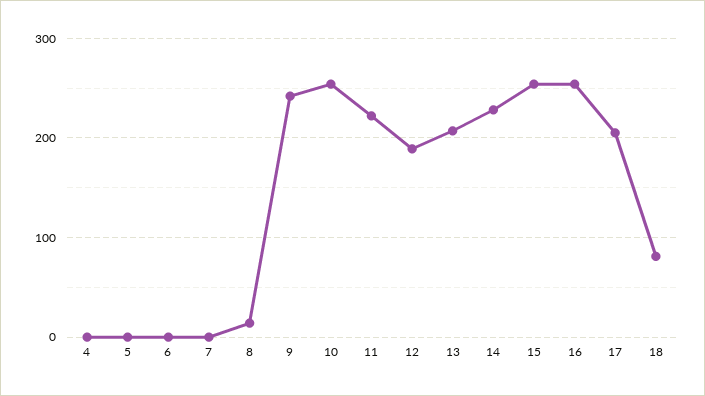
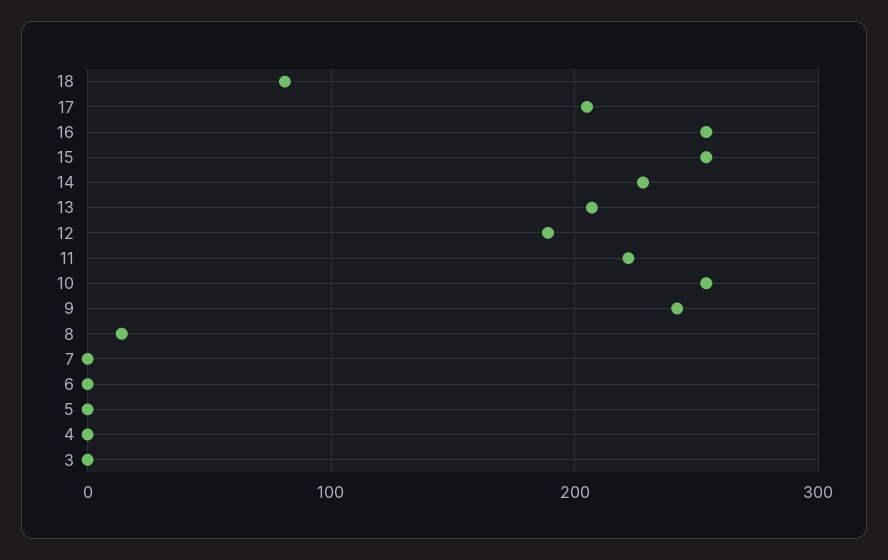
  {
    "4": 0,
    "5": 0,
    "6": 0,
    "7": 0,
    "8": 10,
    "9": 240,
    "10": 250,
    "11": 220,
    "12": 190,
    "13": 210,
    "14": 230,
    "15": 250,
    "16": 250,
    "17": 210,
-   "18": 80
+   "18": 80,
+   "3": 0
  }

